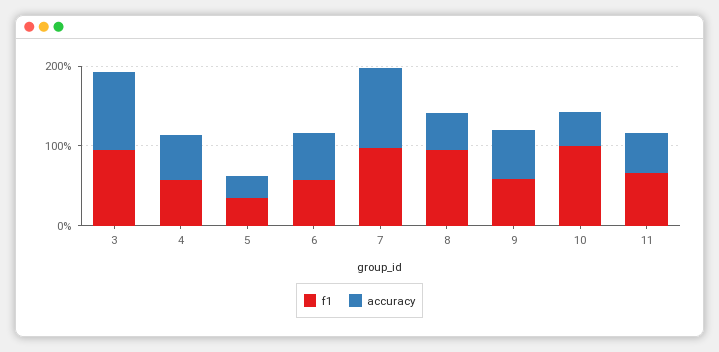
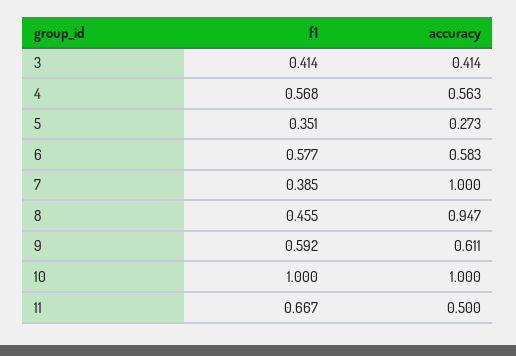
  {
    "f1": {
-     "3": 1,
+     "3": 0.414,
      "4": 0.568,
      "5": 0.351,
      "6": 0.577,
-     "7": 1,
+     "7": 0.385,
-     "8": 1,
+     "8": 0.455,
      "9": 0.592,
      "10": 1,
      "11": 0.667
    },
    "accuracy": {
-     "3": 1,
+     "3": 0.414,
      "4": 0.563,
      "5": 0.273,
      "6": 0.583,
      "7": 1,
-     "8": 0.4,
+     "8": 0.947,
      "9": 0.611,
-     "10": 0.4,
+     "10": 1,
      "11": 0.5
    }
  }

